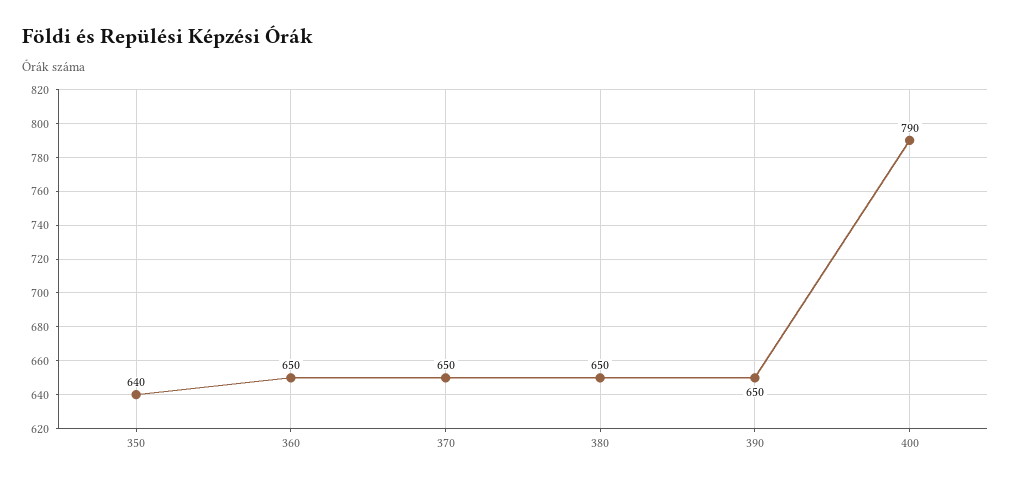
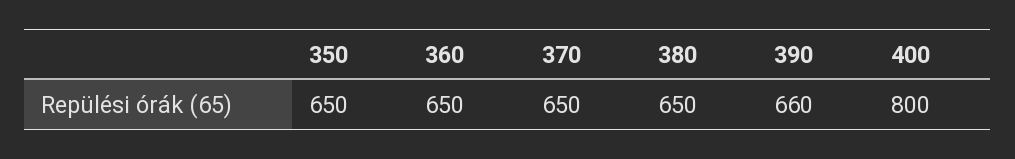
  {
-   "350": 640,
+   "350": 650,
    "360": 650,
    "370": 650,
    "380": 650,
-   "390": 650,
+   "390": 660,
-   "400": 790
+   "400": 800
  }

